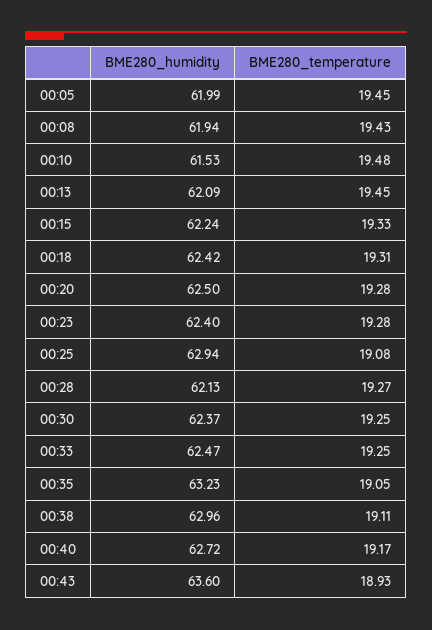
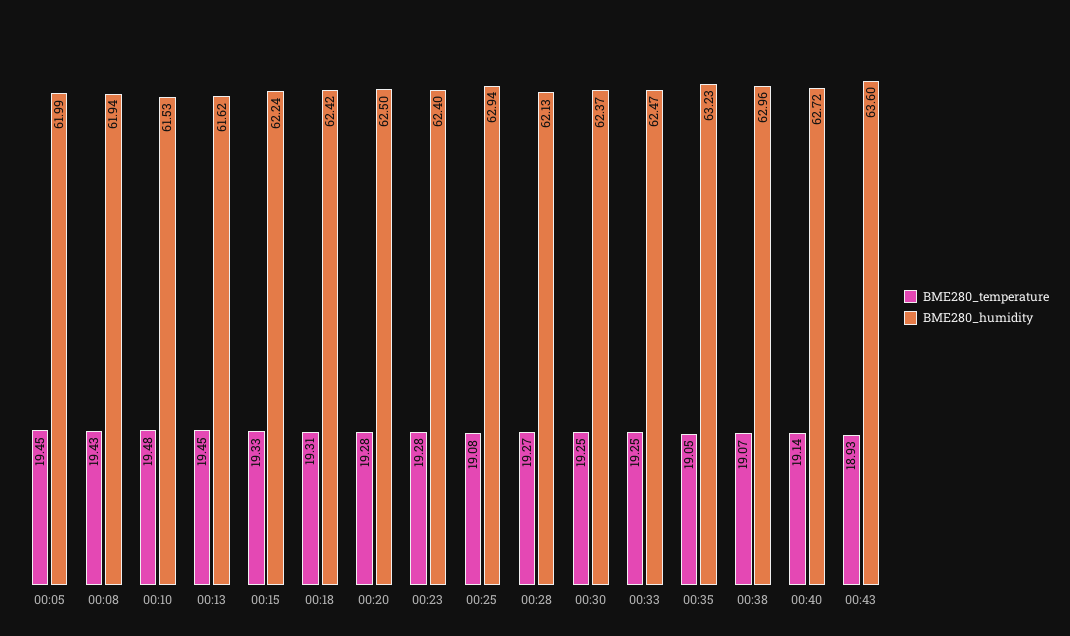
  {
    "BME280_humidity": {
      "00:05": 61.99,
      "00:08": 61.94,
      "00:10": 61.53,
-     "00:13": 62.09,
+     "00:13": 61.62,
      "00:15": 62.24,
      "00:18": 62.42,
      "00:20": 62.5,
      "00:23": 62.4,
      "00:25": 62.94,
      "00:28": 62.13,
      "00:30": 62.37,
      "00:33": 62.47,
      "00:35": 63.23,
      "00:38": 62.96,
      "00:40": 62.72,
      "00:43": 63.6
    },
    "BME280_temperature": {
      "00:05": 19.45,
      "00:08": 19.43,
      "00:10": 19.48,
      "00:13": 19.45,
      "00:15": 19.33,
      "00:18": 19.31,
      "00:20": 19.28,
      "00:23": 19.28,
      "00:25": 19.08,
      "00:28": 19.27,
      "00:30": 19.25,
      "00:33": 19.25,
      "00:35": 19.05,
-     "00:38": 19.11,
+     "00:38": 19.07,
-     "00:40": 19.17,
+     "00:40": 19.14,
      "00:43": 18.93
    }
  }

